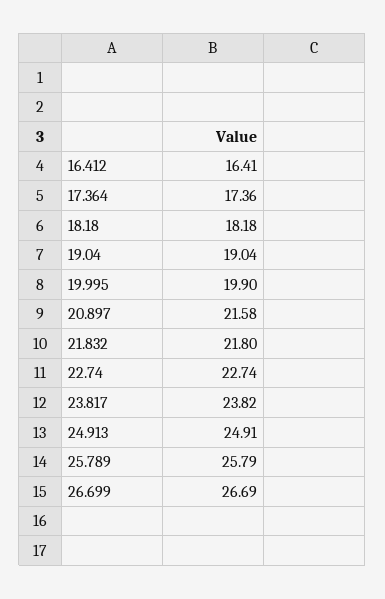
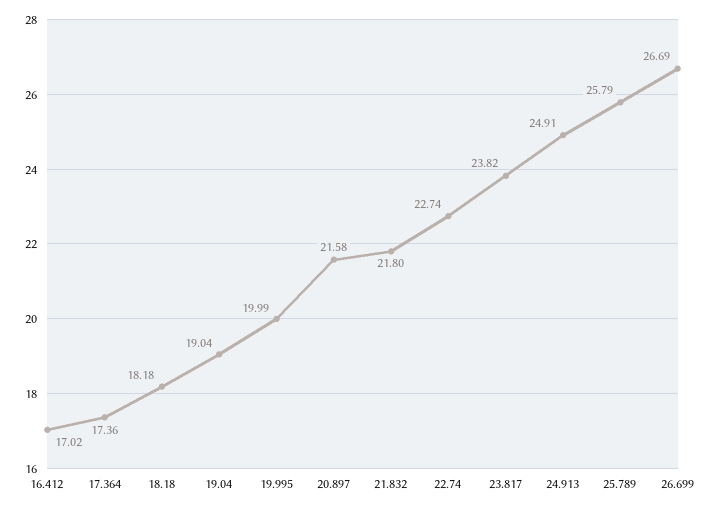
  {
-   "16.412": 16.41,
+   "16.412": 17.02,
    "17.364": 17.36,
    "18.18": 18.18,
    "19.04": 19.04,
-   "19.995": 19.9,
+   "19.995": 19.99,
    "20.897": 21.58,
    "21.832": 21.8,
    "22.74": 22.74,
    "23.817": 23.82,
    "24.913": 24.91,
    "25.789": 25.79,
    "26.699": 26.69
  }

